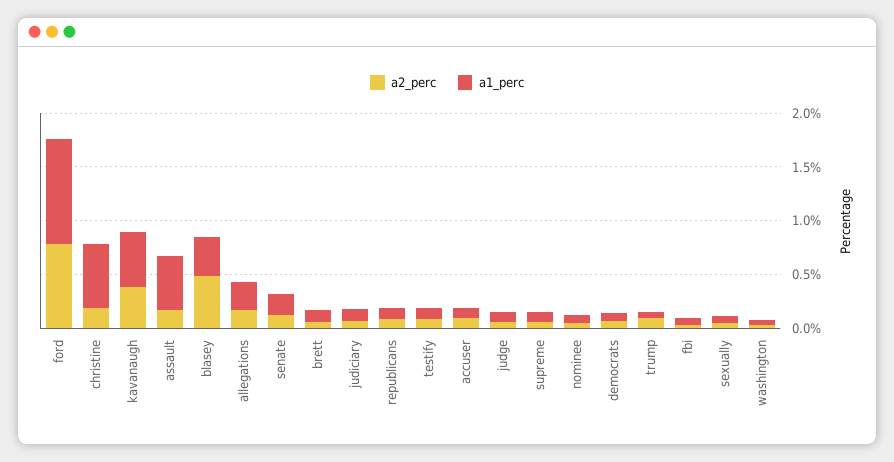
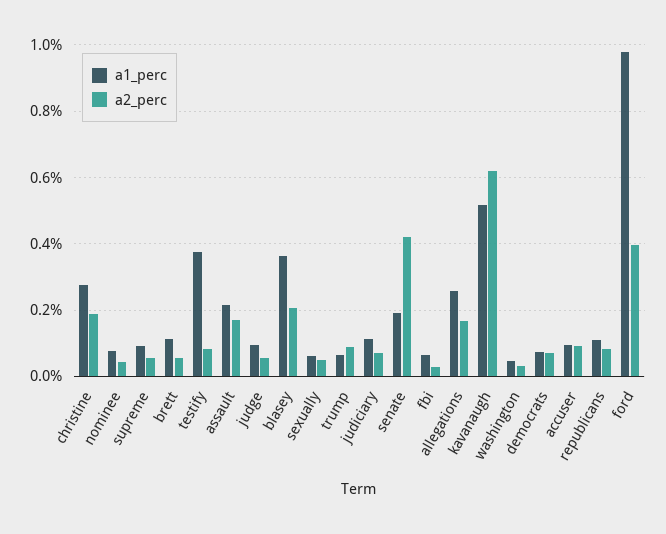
  {
    "a2_perc": {
-     "ford": 0.8,
+     "ford": 0.4,
      "christine": 0.18,
-     "kavanaugh": 0.4,
+     "kavanaugh": 0.62,
      "assault": 0.18,
-     "blasey": 0.5,
+     "blasey": 0.2,
      "allegations": 0.16,
-     "senate": 0.1,
+     "senate": 0.42,
      "brett": 0.06,
      "judiciary": 0.06,
      "republicans": 0.08,
      "testify": 0.08,
      "accuser": 0.1,
      "judge": 0.06,
      "supreme": 0.06,
      "nominee": 0.04,
      "democrats": 0.06,
      "trump": 0.08,
      "fbi": 0.02,
      "sexually": 0.06,
      "washington": 0.04
    },
    "a1_perc": {
      "ford": 0.98,
-     "christine": 0.6,
+     "christine": 0.28,
      "kavanaugh": 0.52,
-     "assault": 0.5,
+     "assault": 0.22,
      "blasey": 0.36,
      "allegations": 0.26,
      "senate": 0.2,
      "brett": 0.12,
      "judiciary": 0.12,
      "republicans": 0.1,
-     "testify": 0.1,
+     "testify": 0.38,
      "accuser": 0.1,
      "judge": 0.1,
      "supreme": 0.1,
      "nominee": 0.08,
      "democrats": 0.08,
      "trump": 0.06,
      "fbi": 0.06,
      "sexually": 0.06,
      "washington": 0.04
    }
  }

